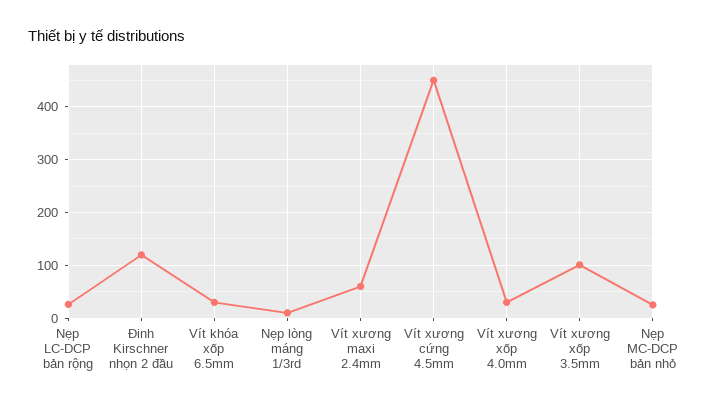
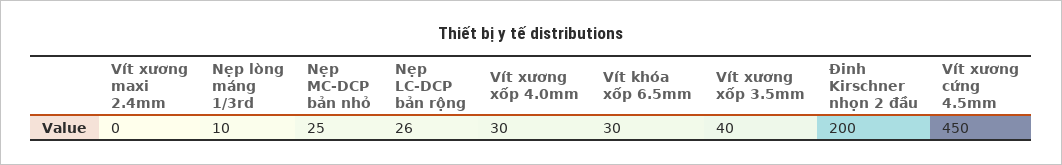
  {
    "Nẹp LC-DCP bản rộng": 26,
-   "Đinh Kirschner nhọn 2 đầu": 120,
+   "Đinh Kirschner nhọn 2 đầu": 200,
    "Vít khóa xốp 6.5mm": 30,
    "Nẹp lòng máng 1/3rd": 10,
-   "Vít xương maxi 2.4mm": 60,
+   "Vít xương maxi 2.4mm": 0,
    "Vít xương cứng 4.5mm": 450,
    "Vít xương xốp 4.0mm": 30,
-   "Vít xương xốp 3.5mm": 100,
+   "Vít xương xốp 3.5mm": 40,
    "Nẹp MC-DCP bản nhỏ": 25
  }

